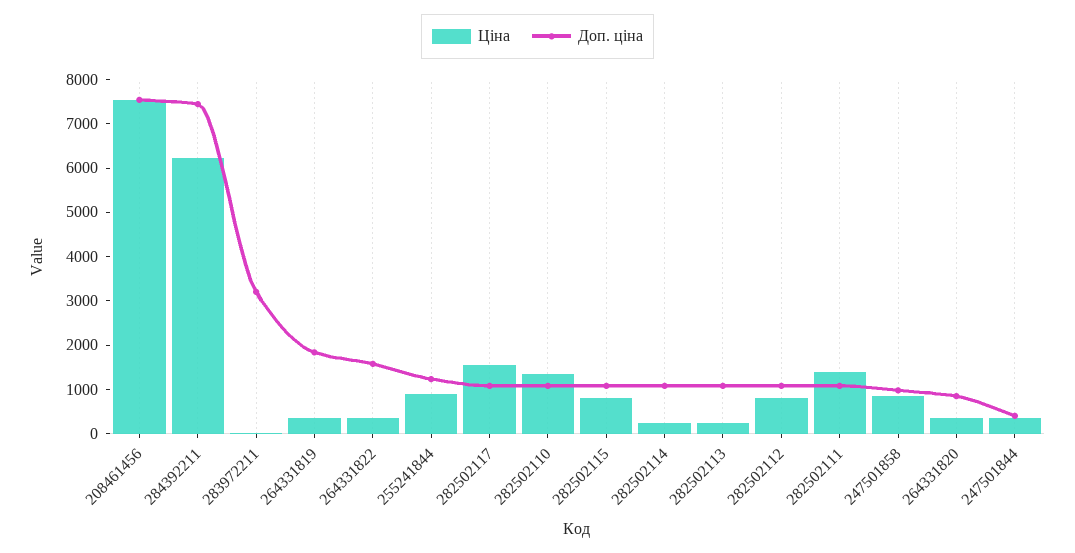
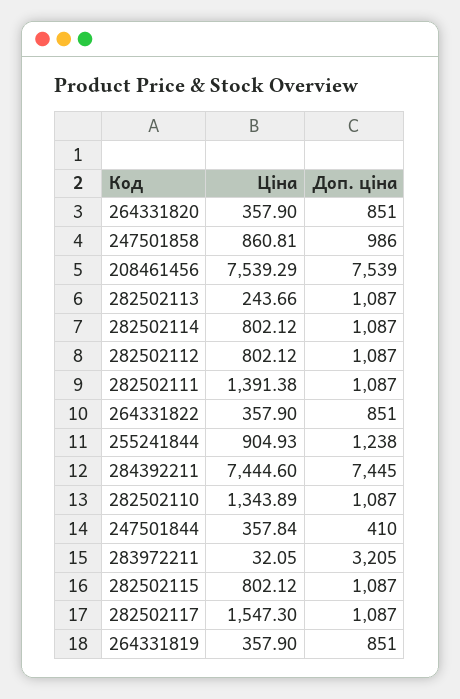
  {
    "Ціна": {
      "208461456": 7539.29,
-     "284392211": 6200,
+     "284392211": 7444.6,
      "283972211": 32.05,
      "264331819": 357.9,
      "264331822": 357.9,
      "255241844": 904.93,
      "282502117": 1547.3,
      "282502110": 1343.89,
      "282502115": 802.12,
-     "282502114": 200,
+     "282502114": 802.12,
      "282502113": 243.66,
      "282502112": 802.12,
      "282502111": 1391.38,
      "247501858": 860.81,
      "264331820": 357.9,
      "247501844": 357.84
    },
    "Доп. ціна": {
      "208461456": 7539,
      "284392211": 7445,
      "283972211": 3205,
-     "264331819": 1800,
+     "264331819": 851,
-     "264331822": 1600,
+     "264331822": 851,
      "255241844": 1238,
      "282502117": 1087,
      "282502110": 1087,
      "282502115": 1087,
      "282502114": 1087,
      "282502113": 1087,
      "282502112": 1087,
      "282502111": 1087,
      "247501858": 986,
      "264331820": 851,
      "247501844": 410
    }
  }

